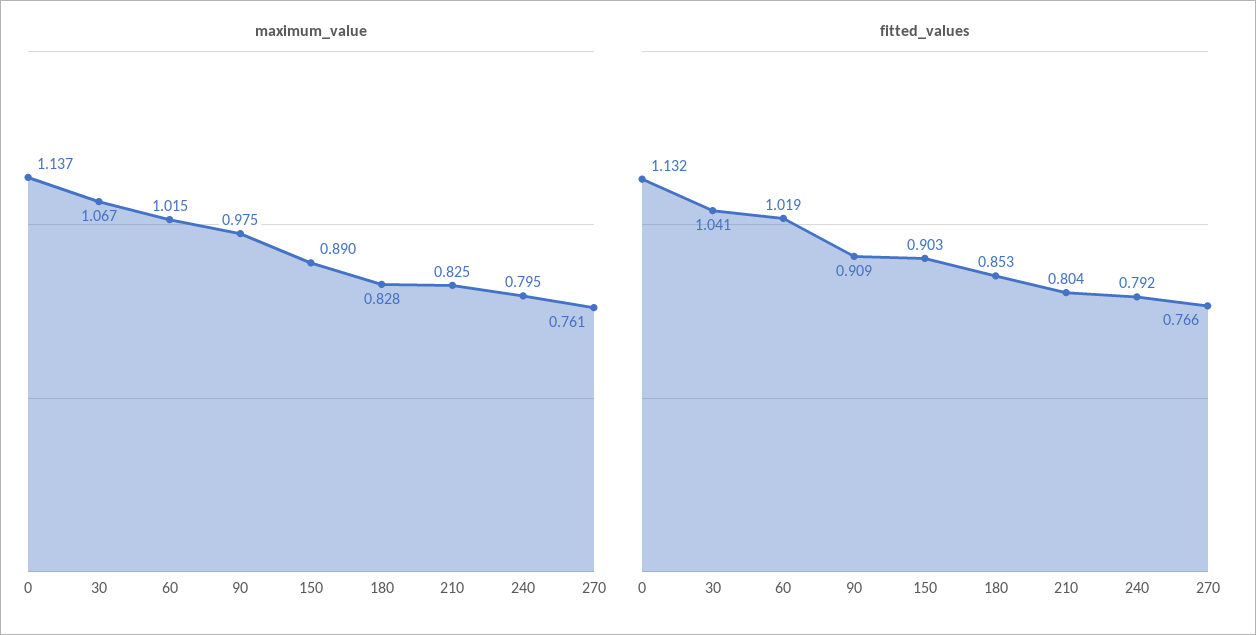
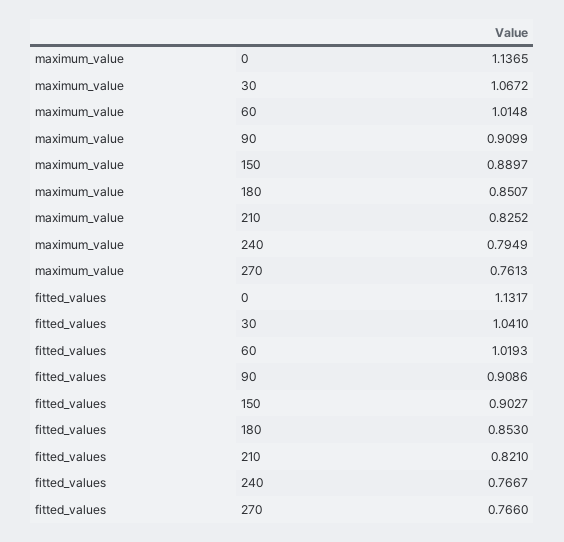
  {
    "maximum_value": {
      "0": 1.1365,
      "30": 1.0672,
      "60": 1.0148,
-     "90": 0.975,
+     "90": 0.9099,
      "150": 0.8897,
-     "180": 0.828,
+     "180": 0.8507,
      "210": 0.8252,
      "240": 0.7949,
      "270": 0.7613
    },
    "fitted_values": {
      "0": 1.1317,
      "30": 1.041,
      "60": 1.0193,
      "90": 0.9086,
      "150": 0.9027,
      "180": 0.853,
-     "210": 0.804,
+     "210": 0.821,
-     "240": 0.792,
+     "240": 0.7667,
      "270": 0.766
    }
  }

